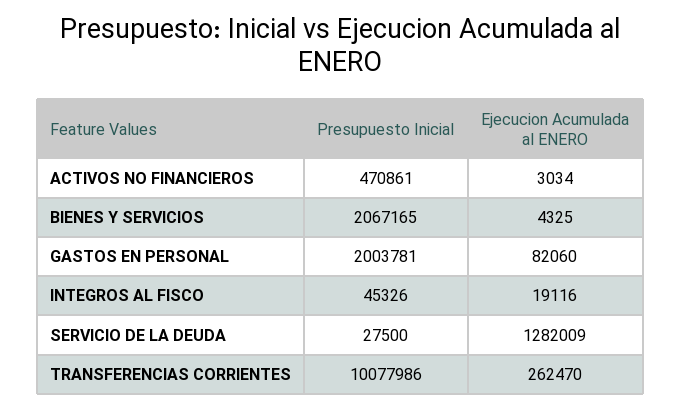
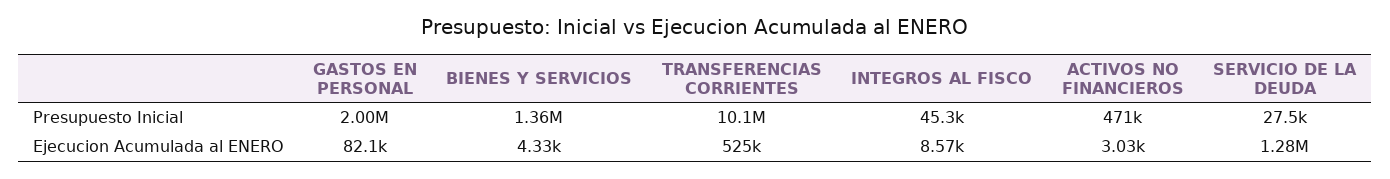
  {
    "Presupuesto Inicial": {
      "ACTIVOS NO FINANCIEROS": 470861,
-     "BIENES Y SERVICIOS": 2067165,
+     "BIENES Y SERVICIOS": 1360000,
      "GASTOS EN PERSONAL": 2003781,
      "INTEGROS AL FISCO": 45326,
      "SERVICIO DE LA DEUDA": 27500,
      "TRANSFERENCIAS CORRIENTES": 10077986
    },
    "Ejecucion Acumulada al ENERO": {
      "ACTIVOS NO FINANCIEROS": 3034,
      "BIENES Y SERVICIOS": 4325,
      "GASTOS EN PERSONAL": 82060,
-     "INTEGROS AL FISCO": 19116,
+     "INTEGROS AL FISCO": 8570,
      "SERVICIO DE LA DEUDA": 1282009,
-     "TRANSFERENCIAS CORRIENTES": 262470
+     "TRANSFERENCIAS CORRIENTES": 525000
    }
  }

